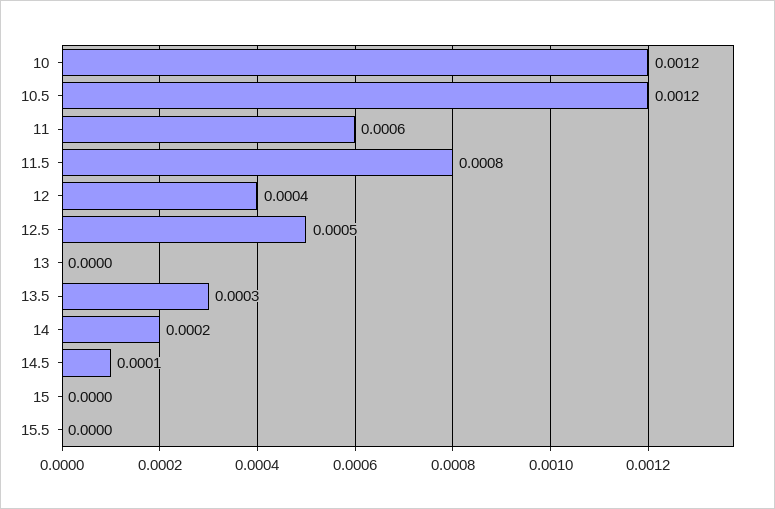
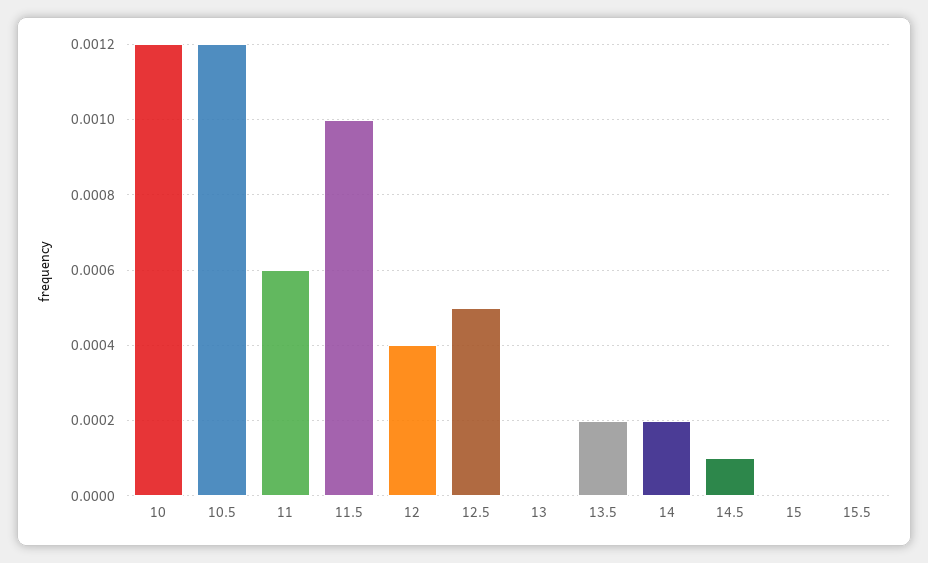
  {
    "10": 0.0012,
    "10.5": 0.0012,
    "11": 0.0006,
-   "11.5": 0.0008,
+   "11.5": 0.001,
    "12": 0.0004,
    "12.5": 0.0005,
    "13": 0,
-   "13.5": 0.0003,
+   "13.5": 0.0002,
    "14": 0.0002,
    "14.5": 0.0001,
    "15": 0,
    "15.5": 0
  }

